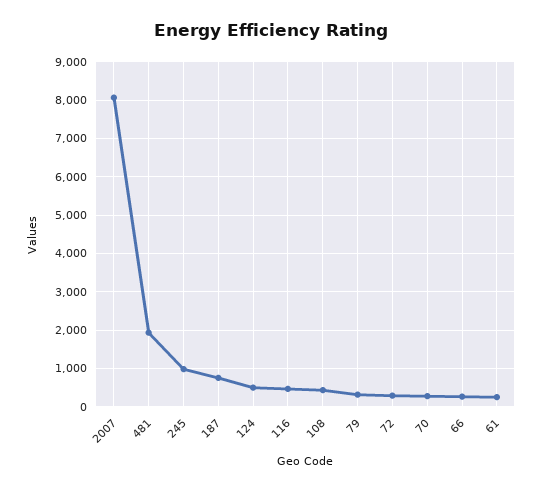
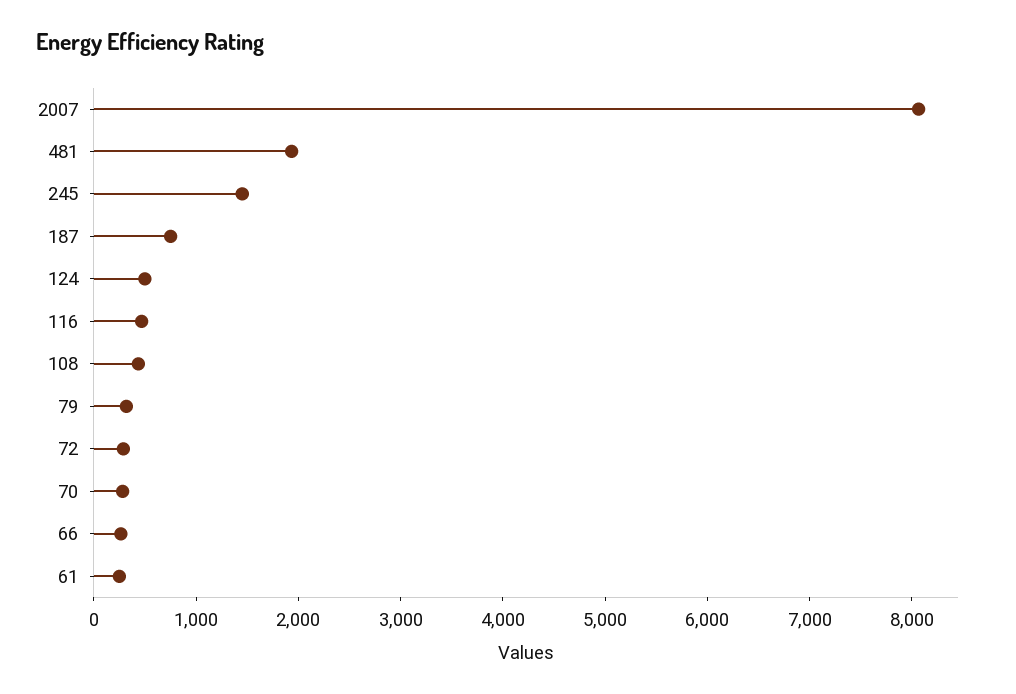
  {
    "2007": 8000,
    "481": 2000,
-   "245": 1000,
+   "245": 1400,
    "187": 800,
    "124": 400,
    "116": 400,
    "108": 400,
    "79": 400,
    "72": 200,
    "70": 200,
    "66": 200,
    "61": 200
  }

